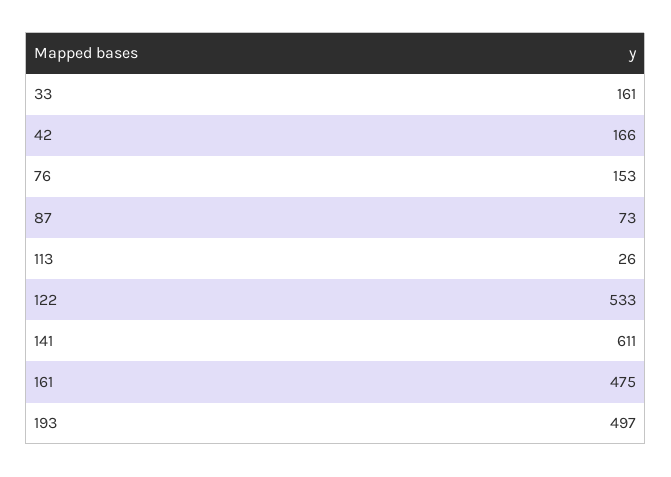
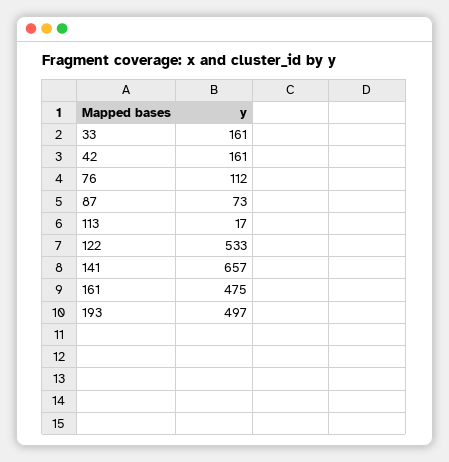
  {
    "33": 161,
-   "42": 166,
+   "42": 161,
-   "76": 153,
+   "76": 112,
    "87": 73,
-   "113": 26,
+   "113": 17,
    "122": 533,
-   "141": 611,
+   "141": 657,
    "161": 475,
    "193": 497
  }

